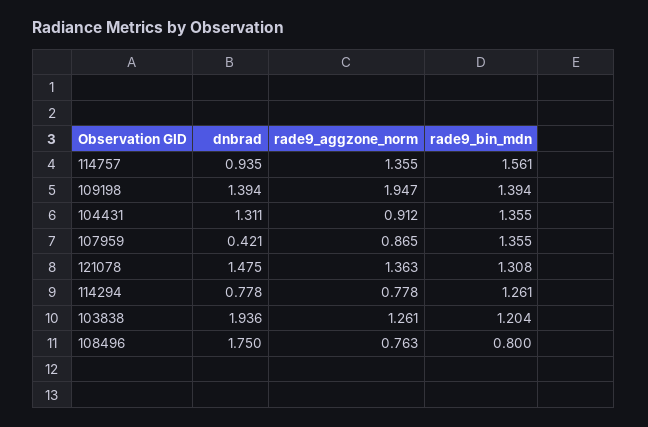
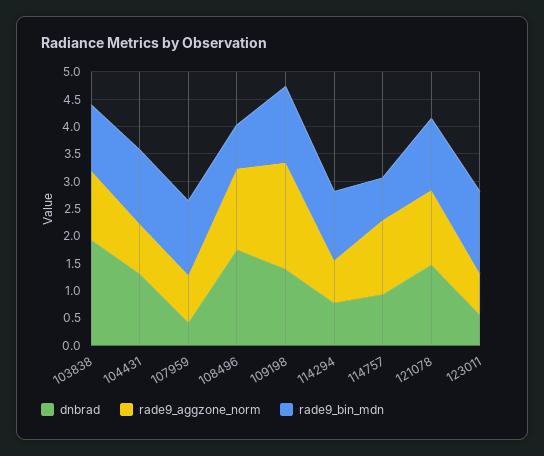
  {
    "dnbrad": {
      "114757": 0.935,
      "109198": 1.394,
      "104431": 1.311,
      "107959": 0.421,
      "121078": 1.475,
      "114294": 0.778,
      "103838": 1.936,
-     "108496": 1.75
+     "108496": 1.75,
+     "123011": 0.5
    },
    "rade9_aggzone_norm": {
      "114757": 1.355,
      "109198": 1.947,
      "104431": 0.912,
      "107959": 0.865,
      "121078": 1.363,
      "114294": 0.778,
      "103838": 1.261,
-     "108496": 0.763
+     "108496": 1.5,
+     "123011": 0.75
    },
    "rade9_bin_mdn": {
-     "114757": 1.561,
+     "114757": 0.75,
      "109198": 1.394,
      "104431": 1.355,
      "107959": 1.355,
      "121078": 1.308,
      "114294": 1.261,
      "103838": 1.204,
-     "108496": 0.8
+     "108496": 0.8,
+     "123011": 1.5
    }
  }

